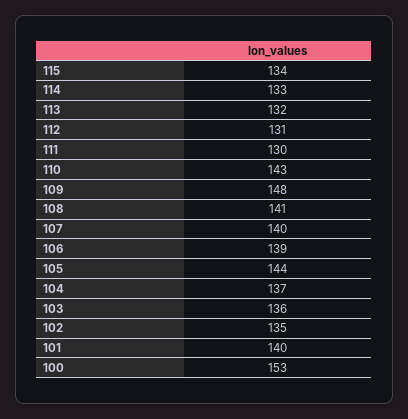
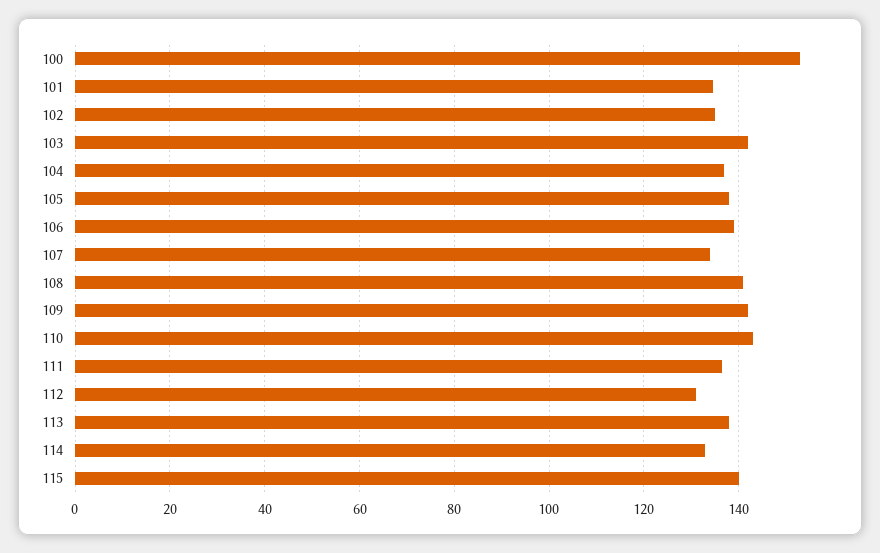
  {
-   "115": 134,
+   "115": 140,
    "114": 133,
-   "113": 132,
+   "113": 138,
    "112": 131,
-   "111": 130,
+   "111": 136,
    "110": 143,
-   "109": 148,
+   "109": 142,
    "108": 141,
-   "107": 140,
+   "107": 134,
    "106": 139,
-   "105": 144,
+   "105": 138,
    "104": 137,
-   "103": 136,
+   "103": 142,
    "102": 135,
-   "101": 140,
+   "101": 134,
    "100": 153
  }

